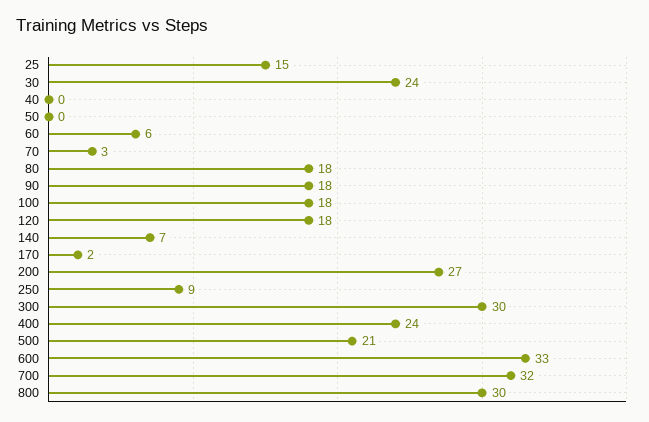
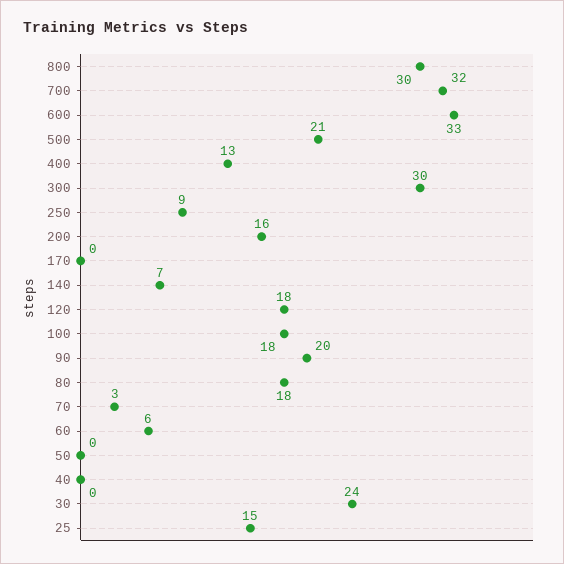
  {
    "25": 15,
    "30": 24,
    "40": 0,
    "50": 0,
    "60": 6,
    "70": 3,
    "80": 18,
-   "90": 18,
+   "90": 20,
    "100": 18,
    "120": 18,
    "140": 7,
-   "170": 2,
+   "170": 0,
-   "200": 27,
+   "200": 16,
    "250": 9,
    "300": 30,
-   "400": 24,
+   "400": 13,
    "500": 21,
    "600": 33,
    "700": 32,
    "800": 30
  }

